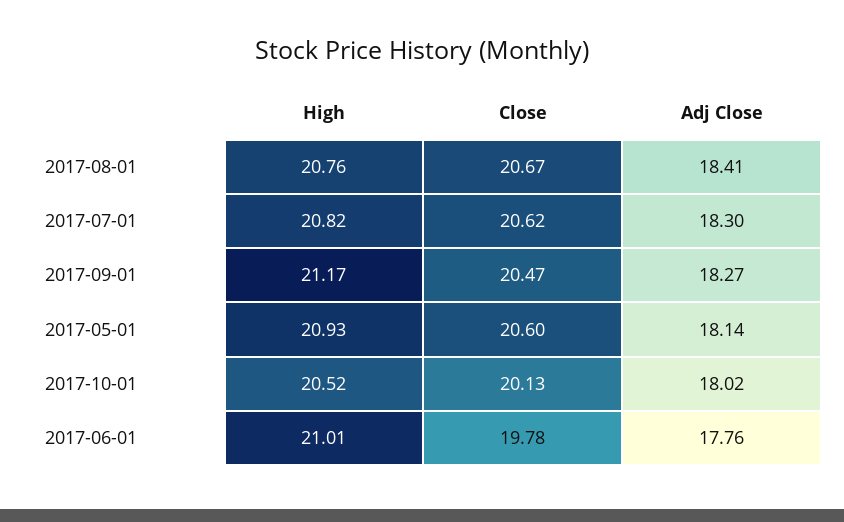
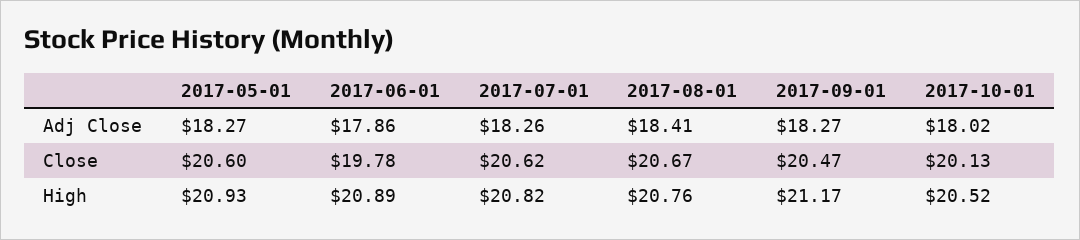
  {
    "High": {
      "2017-08-01": 20.76,
      "2017-07-01": 20.82,
      "2017-09-01": 21.17,
      "2017-05-01": 20.93,
      "2017-10-01": 20.52,
-     "2017-06-01": 21.01
+     "2017-06-01": 20.89
    },
    "Close": {
      "2017-08-01": 20.67,
      "2017-07-01": 20.62,
      "2017-09-01": 20.47,
      "2017-05-01": 20.6,
      "2017-10-01": 20.13,
      "2017-06-01": 19.78
    },
    "Adj Close": {
      "2017-08-01": 18.41,
-     "2017-07-01": 18.3,
+     "2017-07-01": 18.26,
      "2017-09-01": 18.27,
-     "2017-05-01": 18.14,
+     "2017-05-01": 18.27,
      "2017-10-01": 18.02,
-     "2017-06-01": 17.76
+     "2017-06-01": 17.86
    }
  }

